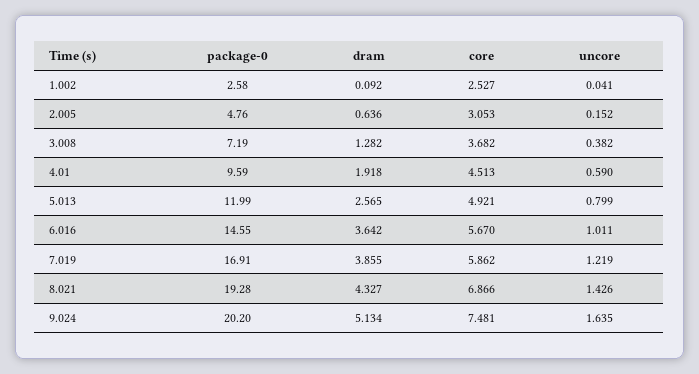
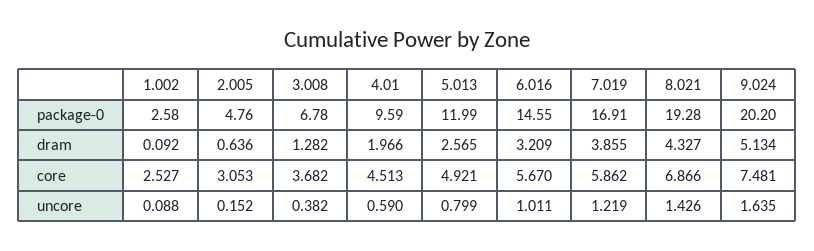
  {
    "package-0": {
      "1.002": 2.58,
      "2.005": 4.76,
-     "3.008": 7.19,
+     "3.008": 6.78,
      "4.01": 9.59,
      "5.013": 11.99,
      "6.016": 14.55,
      "7.019": 16.91,
      "8.021": 19.28,
      "9.024": 20.2
    },
    "dram": {
      "1.002": 0.092,
      "2.005": 0.636,
      "3.008": 1.282,
-     "4.01": 1.918,
+     "4.01": 1.966,
      "5.013": 2.565,
-     "6.016": 3.642,
+     "6.016": 3.209,
      "7.019": 3.855,
      "8.021": 4.327,
      "9.024": 5.134
    },
    "core": {
      "1.002": 2.527,
      "2.005": 3.053,
      "3.008": 3.682,
      "4.01": 4.513,
      "5.013": 4.921,
      "6.016": 5.67,
      "7.019": 5.862,
      "8.021": 6.866,
      "9.024": 7.481
    },
    "uncore": {
-     "1.002": 0.041,
+     "1.002": 0.088,
      "2.005": 0.152,
      "3.008": 0.382,
      "4.01": 0.59,
      "5.013": 0.799,
      "6.016": 1.011,
      "7.019": 1.219,
      "8.021": 1.426,
      "9.024": 1.635
    }
  }

